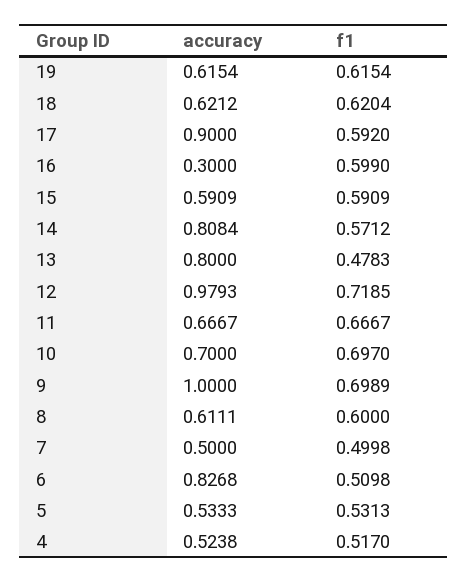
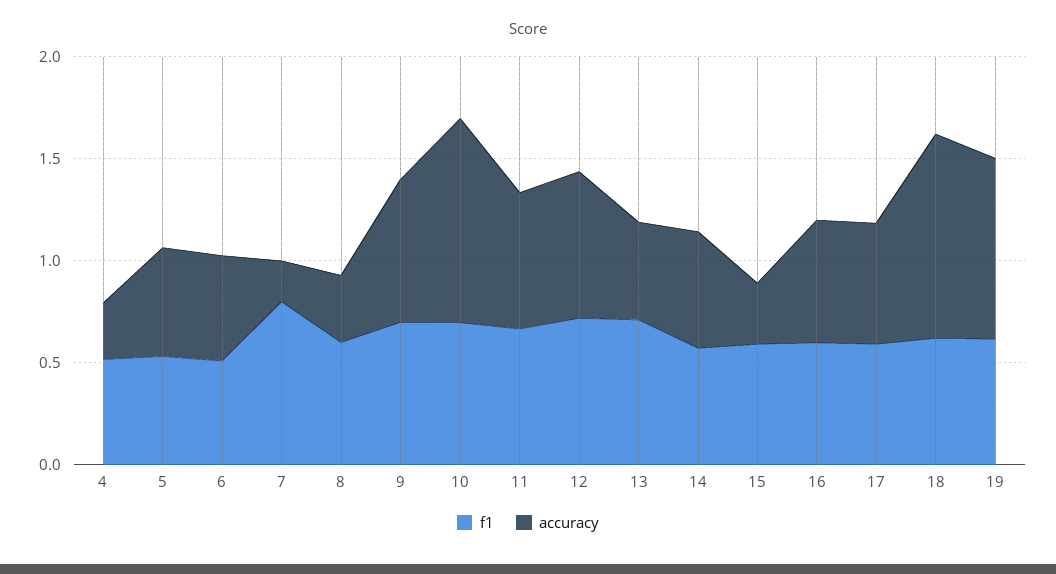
  {
    "accuracy": {
-     "19": 0.6154,
+     "19": 0.9,
-     "18": 0.6212,
+     "18": 1,
-     "17": 0.9,
+     "17": 0.6,
-     "16": 0.3,
+     "16": 0.6,
-     "15": 0.5909,
+     "15": 0.3,
-     "14": 0.8084,
+     "14": 0.6,
-     "13": 0.8,
+     "13": 0.5,
-     "12": 0.9793,
+     "12": 0.7,
      "11": 0.6667,
-     "10": 0.7,
+     "10": 1,
-     "9": 1,
+     "9": 0.7,
-     "8": 0.6111,
+     "8": 0.3,
-     "7": 0.5,
+     "7": 0.2,
-     "6": 0.8268,
+     "6": 0.5,
      "5": 0.5333,
-     "4": 0.5238
+     "4": 0.3
    },
    "f1": {
      "19": 0.6154,
      "18": 0.6204,
      "17": 0.592,
      "16": 0.599,
      "15": 0.5909,
      "14": 0.5712,
-     "13": 0.4783,
+     "13": 0.7,
      "12": 0.7185,
      "11": 0.6667,
      "10": 0.697,
      "9": 0.6989,
      "8": 0.6,
-     "7": 0.4998,
+     "7": 0.8,
      "6": 0.5098,
      "5": 0.5313,
      "4": 0.517
    }
  }

